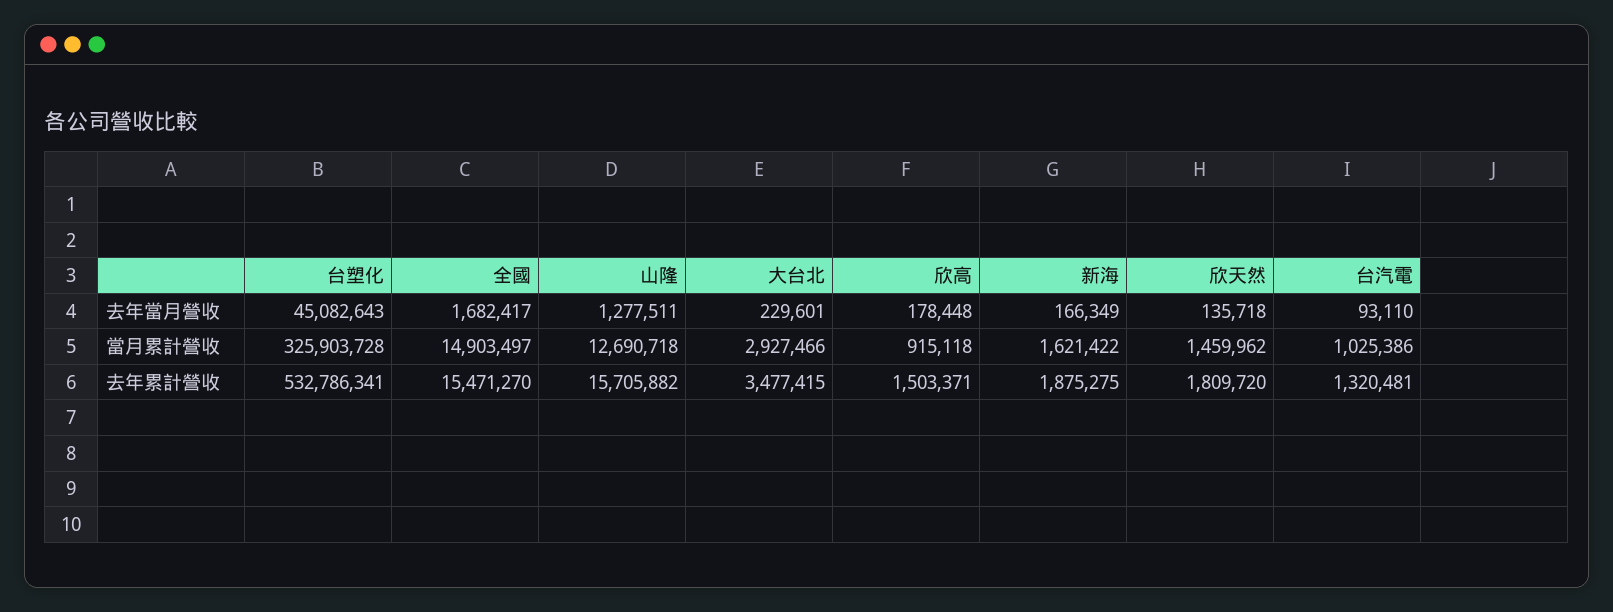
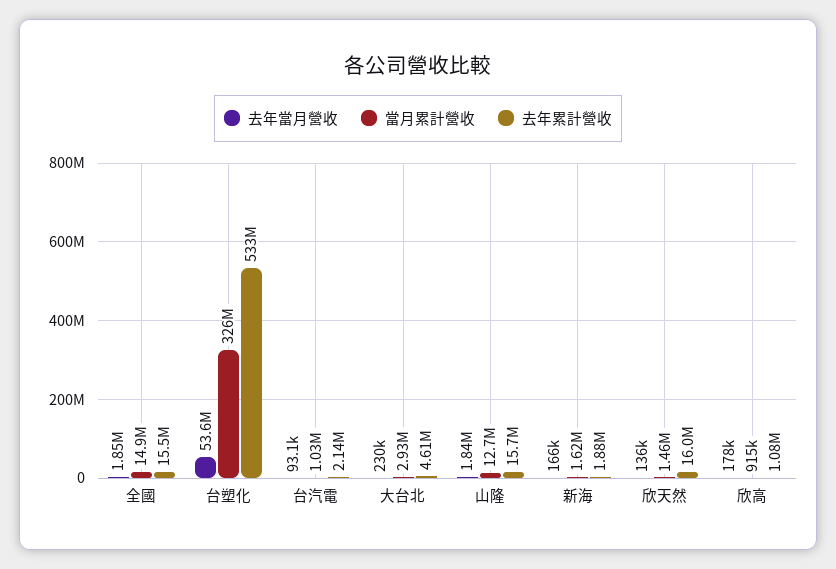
  {
    "去年當月營收": {
-     "台塑化": 45082643,
+     "台塑化": 53600000,
-     "全國": 1682417,
+     "全國": 1850000,
-     "山隆": 1277511,
+     "山隆": 1840000,
      "大台北": 229601,
      "欣高": 178448,
      "新海": 166349,
      "欣天然": 135718,
      "台汽電": 93110
    },
    "當月累計營收": {
      "台塑化": 325903728,
      "全國": 14903497,
      "山隆": 12690718,
      "大台北": 2927466,
      "欣高": 915118,
      "新海": 1621422,
      "欣天然": 1459962,
      "台汽電": 1025386
    },
    "去年累計營收": {
      "台塑化": 532786341,
      "全國": 15471270,
      "山隆": 15705882,
-     "大台北": 3477415,
+     "大台北": 4610000,
-     "欣高": 1503371,
+     "欣高": 1080000,
      "新海": 1875275,
-     "欣天然": 1809720,
+     "欣天然": 16000000,
-     "台汽電": 1320481
+     "台汽電": 2140000
    }
  }

